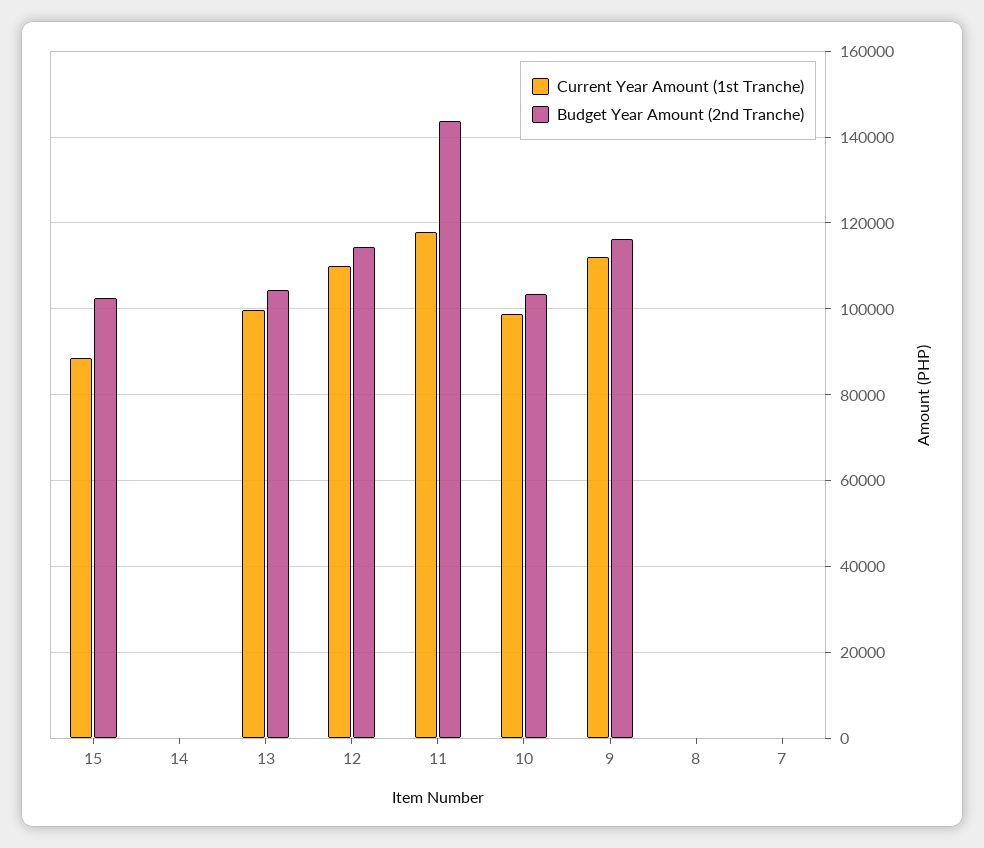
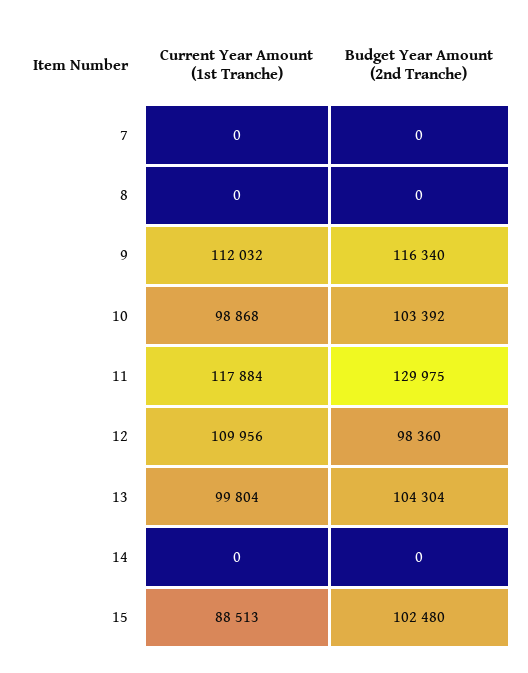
  {
    "Current Year Amount (1st Tranche)": {
      "15": 88513,
      "14": 0,
      "13": 99804,
      "12": 109956,
      "11": 117884,
      "10": 98868,
      "9": 112032,
      "8": 0,
      "7": 0
    },
    "Budget Year Amount (2nd Tranche)": {
      "15": 102480,
      "14": 0,
      "13": 104304,
-     "12": 114000,
+     "12": 98360,
-     "11": 144000,
+     "11": 129975,
      "10": 103392,
      "9": 116340,
      "8": 0,
      "7": 0
    }
  }

